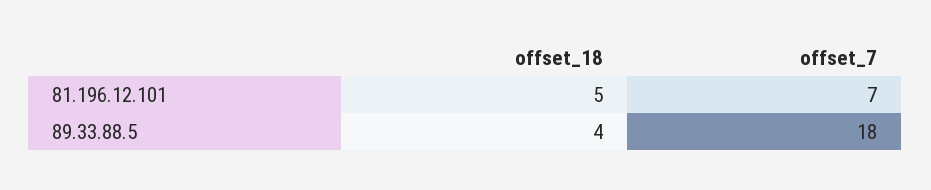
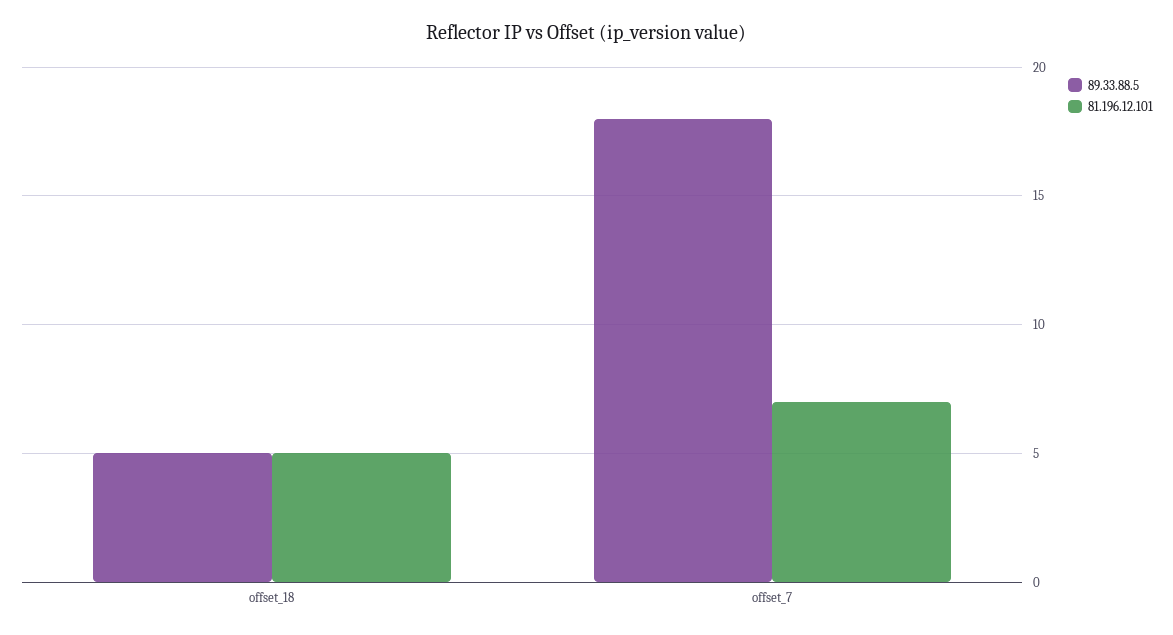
  {
    "81.196.12.101": {
      "offset_18": 5,
      "offset_7": 7
    },
    "89.33.88.5": {
-     "offset_18": 4,
+     "offset_18": 5,
      "offset_7": 18
    }
  }

